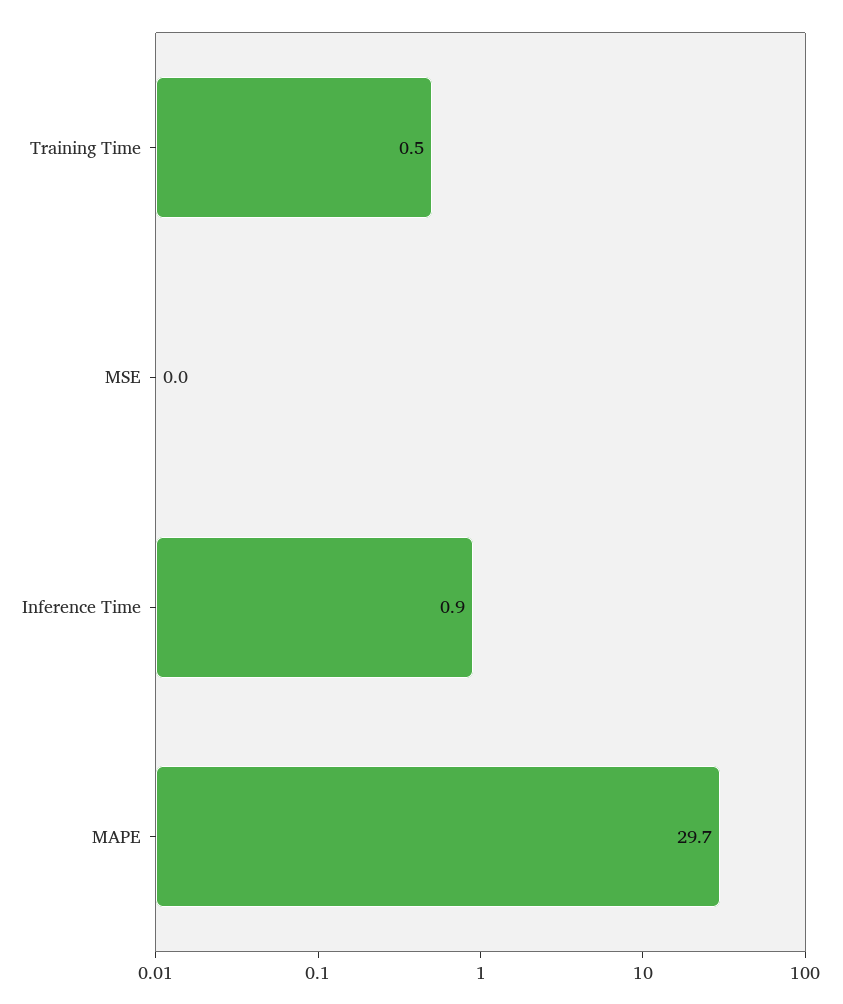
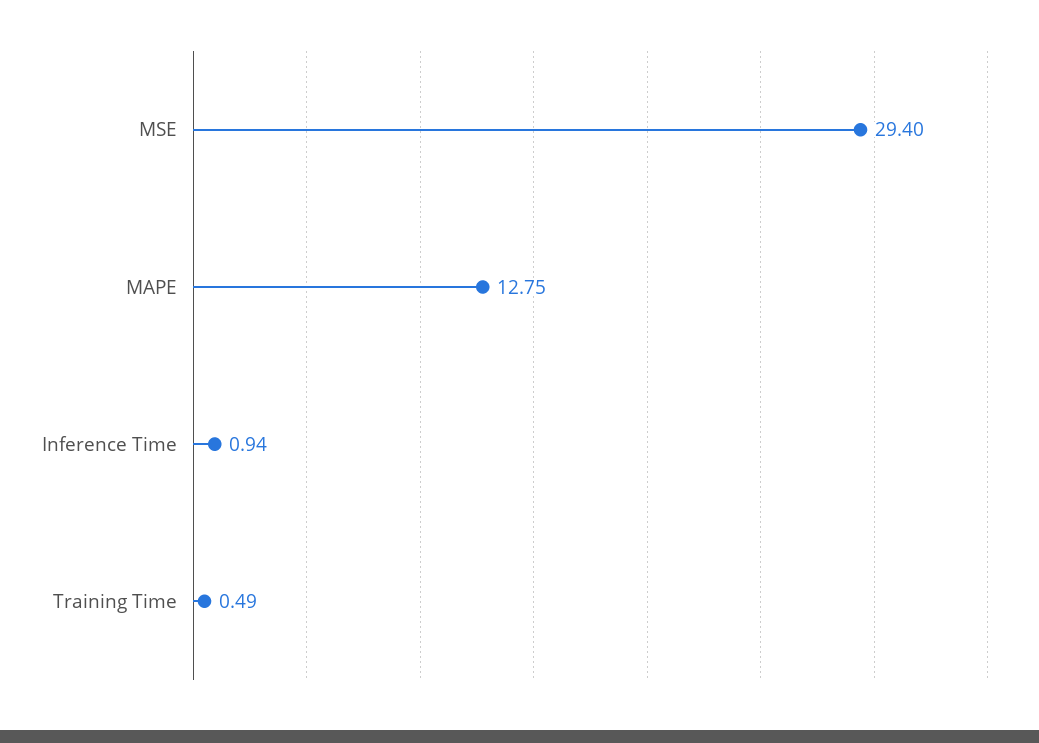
  {
    "Training Time": 0.49,
-   "MSE": 0,
+   "MSE": 29.4,
    "Inference Time": 0.94,
-   "MAPE": 29.7
+   "MAPE": 12.75
  }

